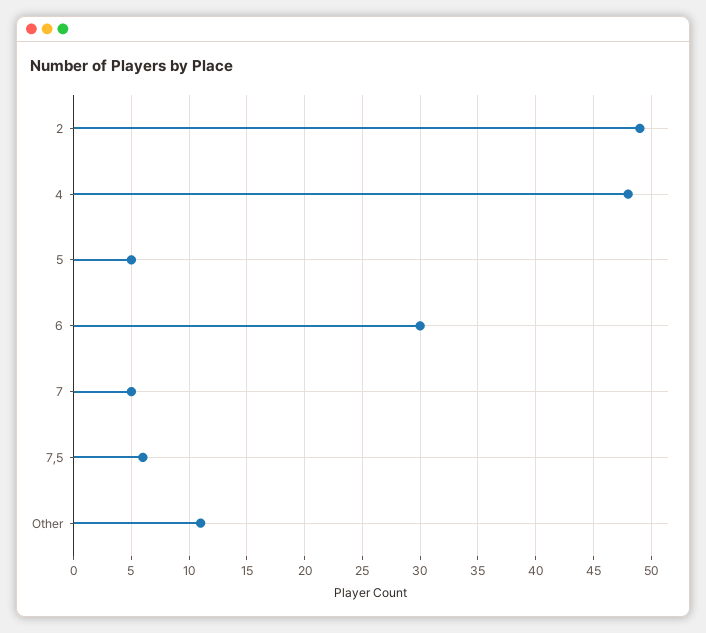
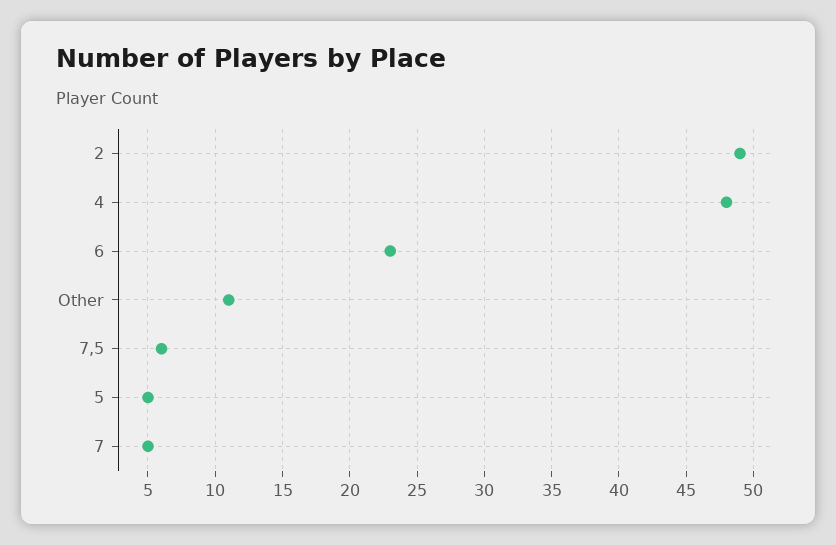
  {
    "2": 49,
    "4": 48,
    "5": 5,
-   "6": 30,
+   "6": 23,
    "7": 5,
    "7,5": 6,
    "Other": 11
  }

